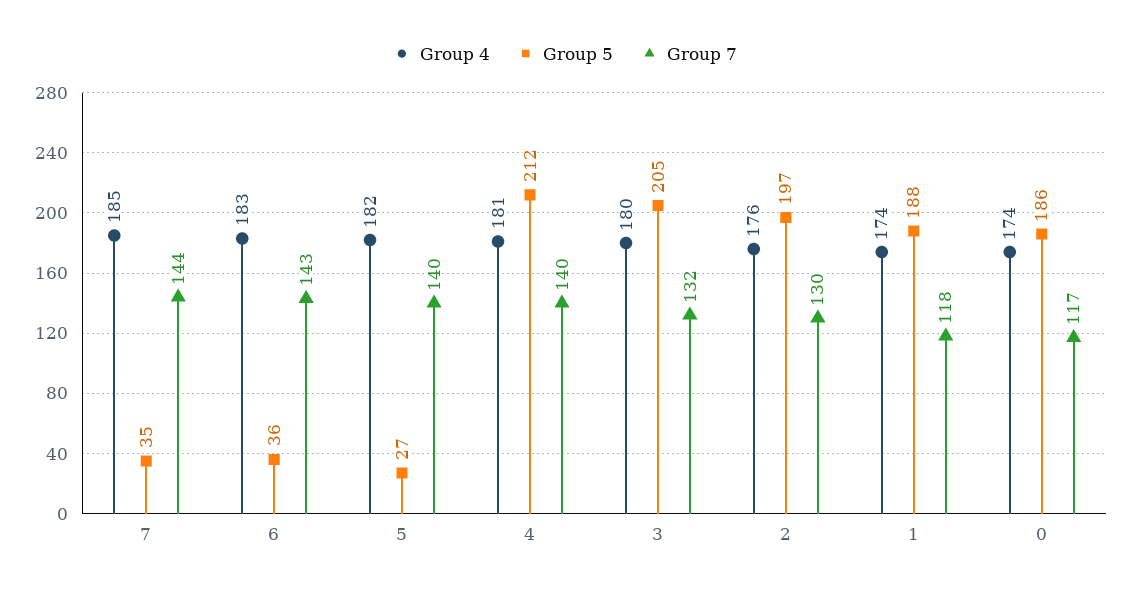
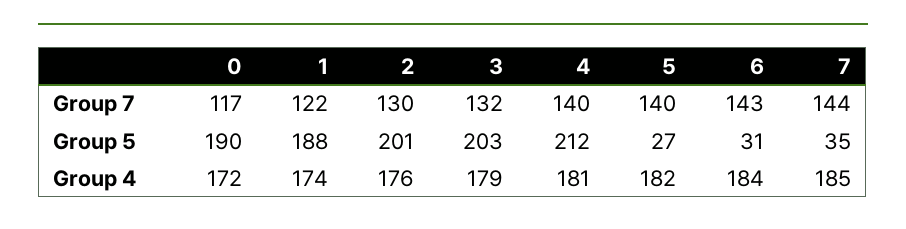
  {
    "Group 4": {
      "7": 185,
-     "6": 183,
+     "6": 184,
      "5": 182,
      "4": 181,
-     "3": 180,
+     "3": 179,
      "2": 176,
      "1": 174,
-     "0": 174
+     "0": 172
    },
    "Group 5": {
      "7": 35,
-     "6": 36,
+     "6": 31,
      "5": 27,
      "4": 212,
-     "3": 205,
+     "3": 203,
-     "2": 197,
+     "2": 201,
      "1": 188,
-     "0": 186
+     "0": 190
    },
    "Group 7": {
      "7": 144,
      "6": 143,
      "5": 140,
      "4": 140,
      "3": 132,
      "2": 130,
-     "1": 118,
+     "1": 122,
      "0": 117
    }
  }

